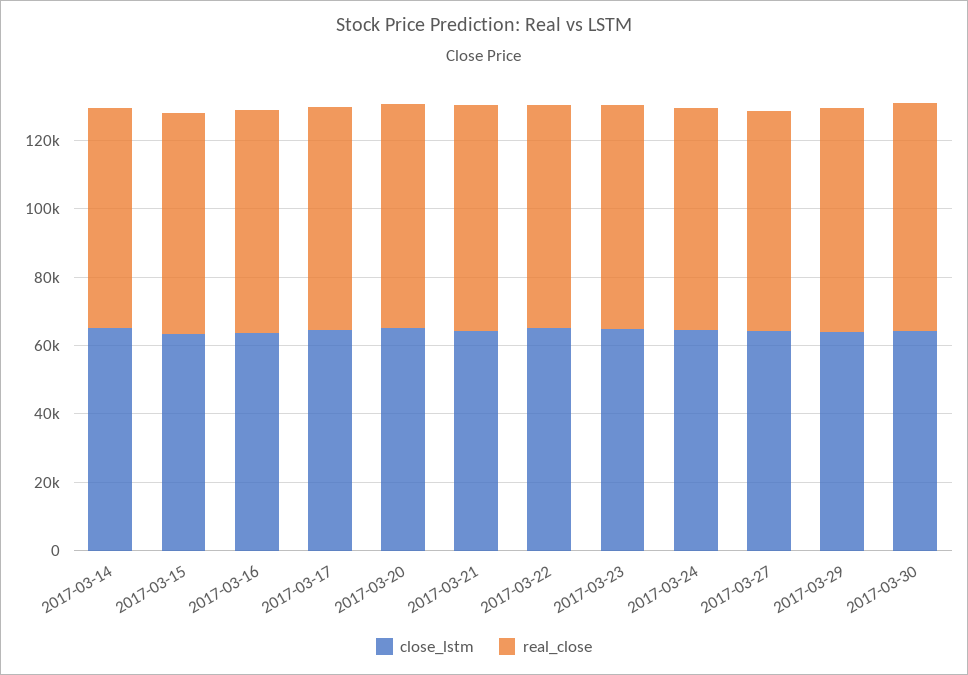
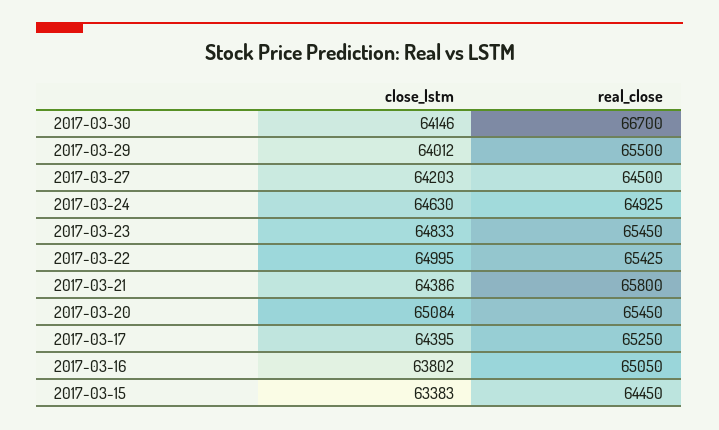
  {
    "close_lstm": {
-     "2017-03-14": 65000,
      "2017-03-15": 63383,
      "2017-03-16": 63802,
      "2017-03-17": 64395,
      "2017-03-20": 65084,
      "2017-03-21": 64386,
      "2017-03-22": 64995,
      "2017-03-23": 64833,
      "2017-03-24": 64630,
      "2017-03-27": 64203,
      "2017-03-29": 64012,
      "2017-03-30": 64146
    },
    "real_close": {
-     "2017-03-14": 65000,
      "2017-03-15": 64450,
      "2017-03-16": 65050,
      "2017-03-17": 65250,
      "2017-03-20": 65450,
      "2017-03-21": 65800,
      "2017-03-22": 65425,
      "2017-03-23": 65450,
      "2017-03-24": 64925,
      "2017-03-27": 64500,
      "2017-03-29": 65500,
      "2017-03-30": 66700
    }
  }

